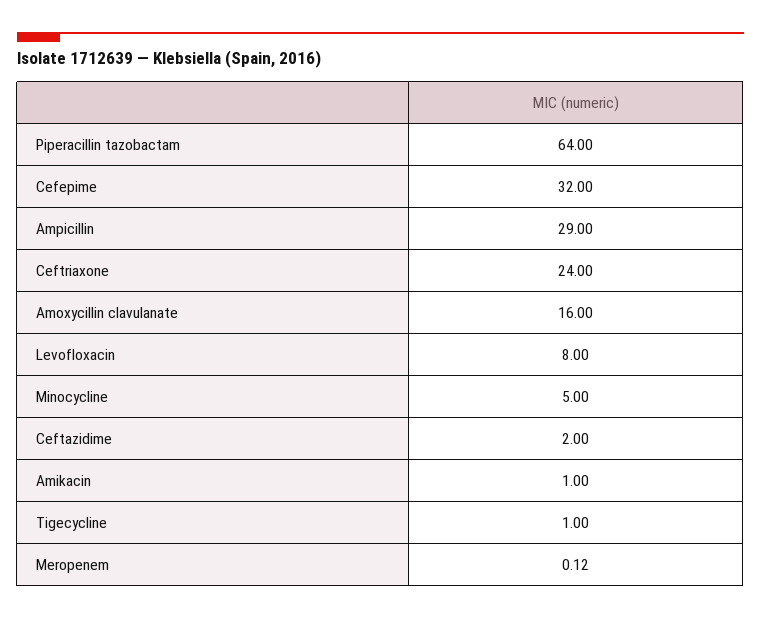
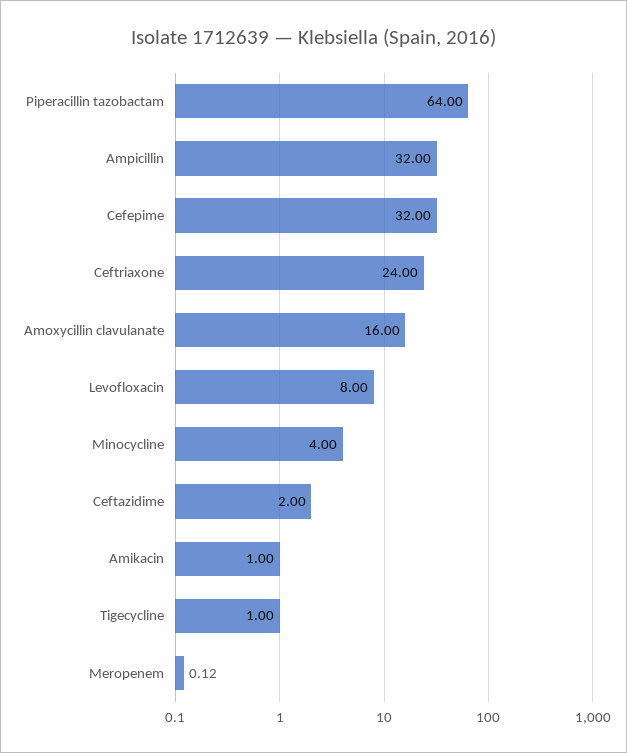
  {
    "Piperacillin tazobactam": 64,
    "Cefepime": 32,
-   "Ampicillin": 29,
+   "Ampicillin": 32,
    "Ceftriaxone": 24,
    "Amoxycillin clavulanate": 16,
    "Levofloxacin": 8,
-   "Minocycline": 5,
+   "Minocycline": 4,
    "Ceftazidime": 2,
    "Amikacin": 1,
    "Tigecycline": 1,
    "Meropenem": 0.12
  }

